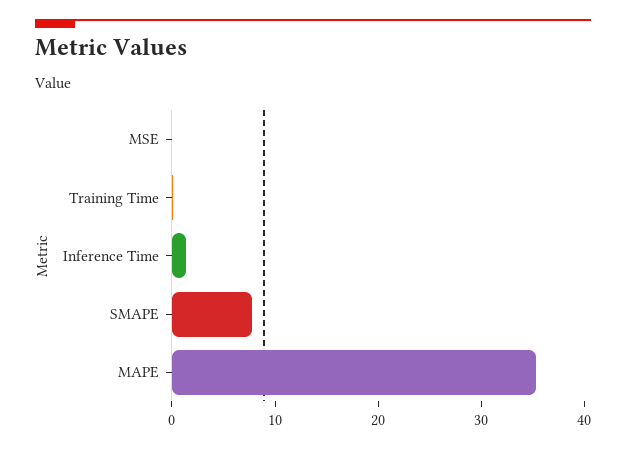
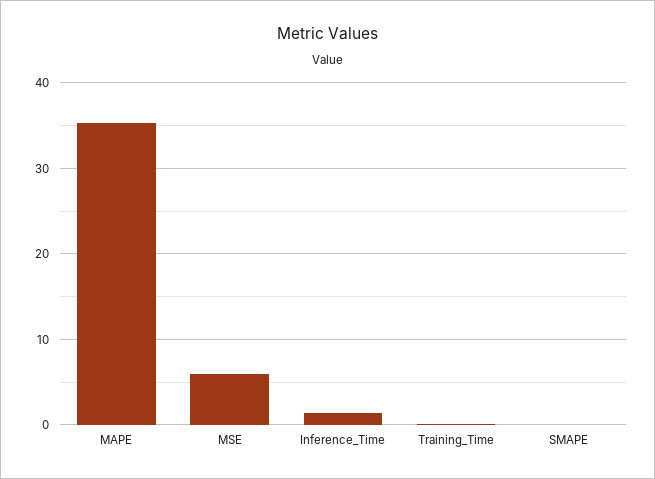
  {
-   "MSE": 0,
+   "MSE": 6,
    "Training Time": 0,
    "Inference Time": 1,
-   "SMAPE": 8,
+   "SMAPE": 0,
    "MAPE": 35
  }

